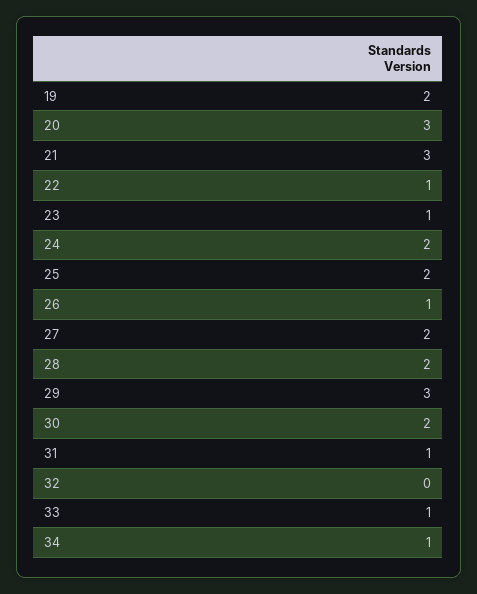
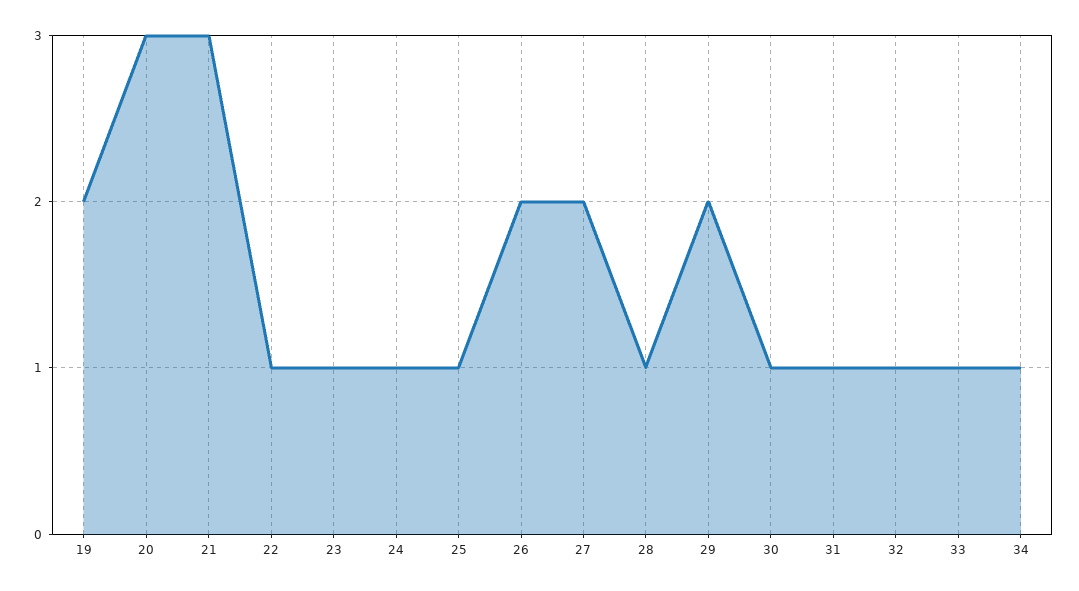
  {
    "19": 2,
    "20": 3,
    "21": 3,
    "22": 1,
    "23": 1,
-   "24": 2,
+   "24": 1,
-   "25": 2,
+   "25": 1,
-   "26": 1,
+   "26": 2,
    "27": 2,
-   "28": 2,
+   "28": 1,
-   "29": 3,
+   "29": 2,
-   "30": 2,
+   "30": 1,
    "31": 1,
-   "32": 0,
+   "32": 1,
    "33": 1,
    "34": 1
  }

